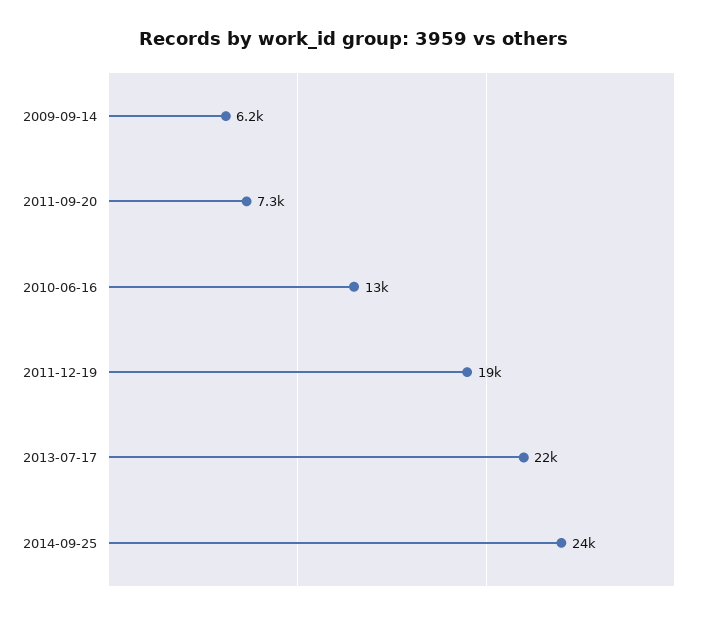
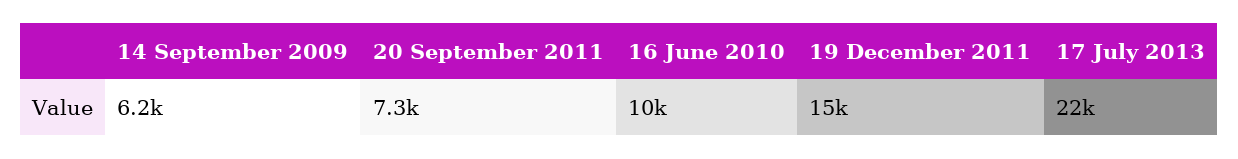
  {
    "2009-09-14": 6200,
    "2011-09-20": 7300,
-   "2010-06-16": 13000,
+   "2010-06-16": 10000,
-   "2011-12-19": 19000,
+   "2011-12-19": 15000,
-   "2013-07-17": 22000,
+   "2013-07-17": 22000
-   "2014-09-25": 24000
  }

